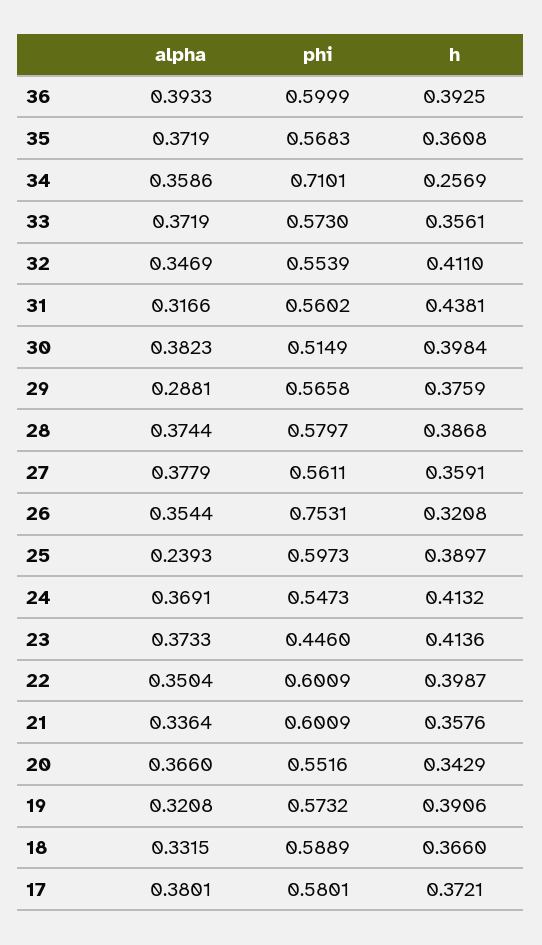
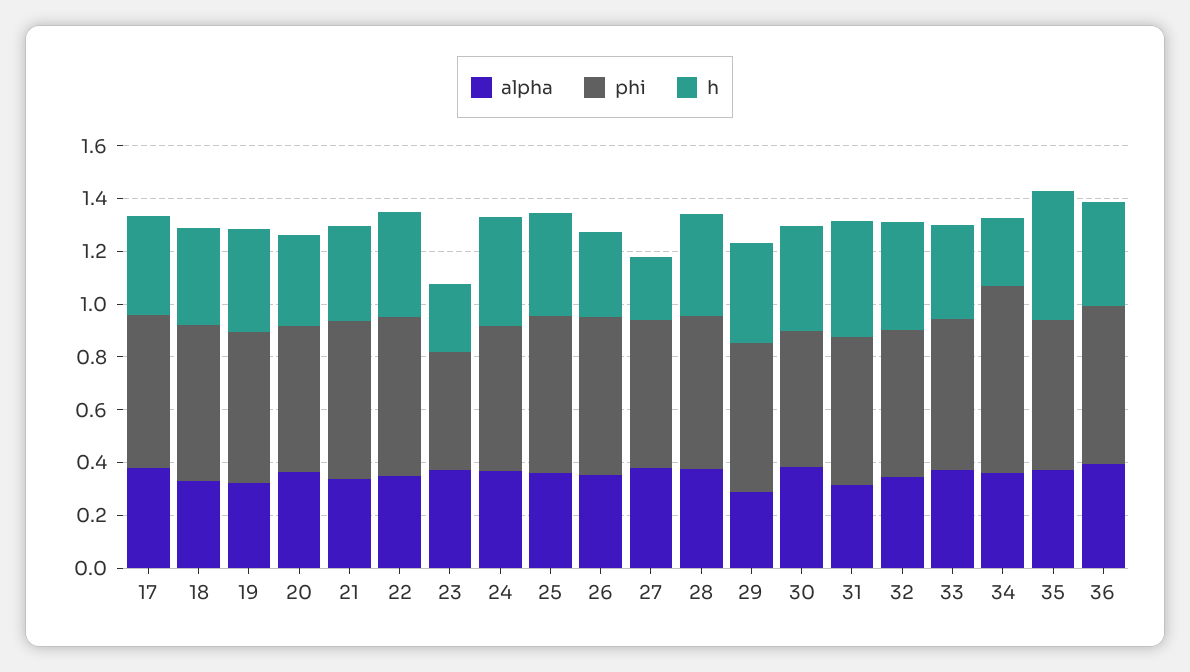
  {
    "alpha": {
      "36": 0.3933,
      "35": 0.3719,
      "34": 0.3586,
      "33": 0.3719,
      "32": 0.3469,
      "31": 0.3166,
      "30": 0.3823,
      "29": 0.2881,
      "28": 0.3744,
      "27": 0.3779,
      "26": 0.3544,
-     "25": 0.2393,
+     "25": 0.35,
      "24": 0.3691,
      "23": 0.3733,
      "22": 0.3504,
      "21": 0.3364,
      "20": 0.366,
      "19": 0.3208,
      "18": 0.3315,
      "17": 0.3801
    },
    "phi": {
      "36": 0.5999,
      "35": 0.5683,
      "34": 0.7101,
      "33": 0.573,
      "32": 0.5539,
      "31": 0.5602,
      "30": 0.5149,
      "29": 0.5658,
      "28": 0.5797,
      "27": 0.5611,
-     "26": 0.7531,
+     "26": 0.6,
      "25": 0.5973,
      "24": 0.5473,
      "23": 0.446,
      "22": 0.6009,
      "21": 0.6009,
      "20": 0.5516,
      "19": 0.5732,
      "18": 0.5889,
      "17": 0.5801
    },
    "h": {
      "36": 0.3925,
-     "35": 0.3608,
+     "35": 0.5,
      "34": 0.2569,
      "33": 0.3561,
      "32": 0.411,
      "31": 0.4381,
      "30": 0.3984,
      "29": 0.3759,
      "28": 0.3868,
-     "27": 0.3591,
+     "27": 0.25,
      "26": 0.3208,
      "25": 0.3897,
      "24": 0.4132,
-     "23": 0.4136,
+     "23": 0.25,
      "22": 0.3987,
      "21": 0.3576,
      "20": 0.3429,
      "19": 0.3906,
      "18": 0.366,
      "17": 0.3721
    }
  }

